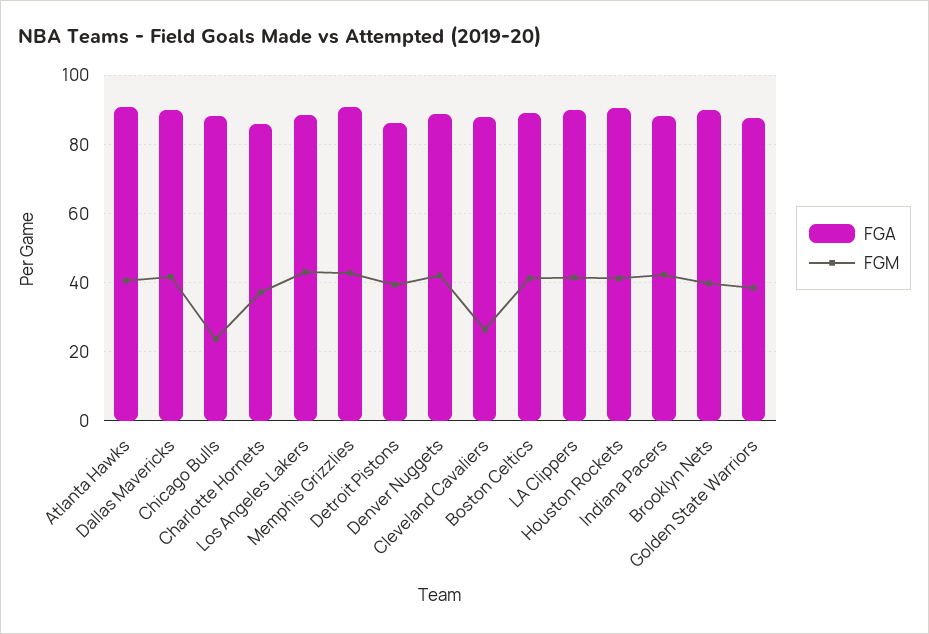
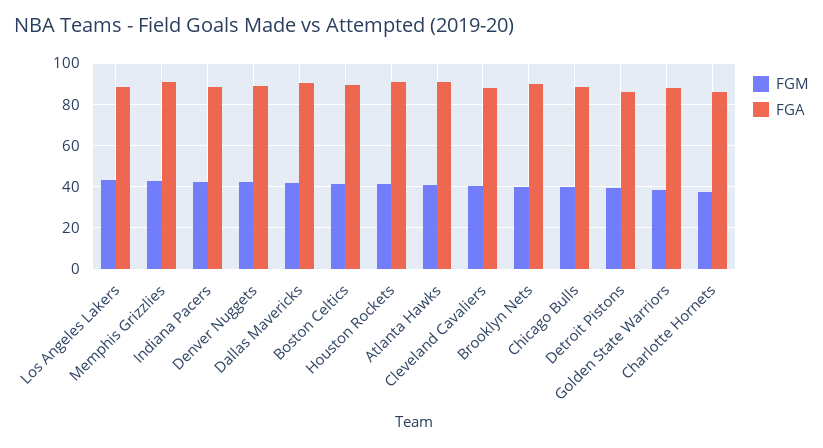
  {
    "FGA": {
      "Atlanta Hawks": 90,
      "Dallas Mavericks": 90,
      "Chicago Bulls": 88,
      "Charlotte Hornets": 86,
      "Los Angeles Lakers": 88,
      "Memphis Grizzlies": 90,
      "Detroit Pistons": 86,
      "Denver Nuggets": 88,
      "Cleveland Cavaliers": 88,
      "Boston Celtics": 90,
-     "LA Clippers": 90,
      "Houston Rockets": 90,
      "Indiana Pacers": 88,
      "Brooklyn Nets": 90,
      "Golden State Warriors": 88
    },
    "FGM": {
      "Atlanta Hawks": 40,
      "Dallas Mavericks": 42,
-     "Chicago Bulls": 24,
+     "Chicago Bulls": 40,
      "Charlotte Hornets": 38,
      "Los Angeles Lakers": 44,
      "Memphis Grizzlies": 42,
      "Detroit Pistons": 40,
      "Denver Nuggets": 42,
-     "Cleveland Cavaliers": 26,
+     "Cleveland Cavaliers": 40,
      "Boston Celtics": 42,
-     "LA Clippers": 42,
      "Houston Rockets": 42,
      "Indiana Pacers": 42,
      "Brooklyn Nets": 40,
      "Golden State Warriors": 38
    }
  }

